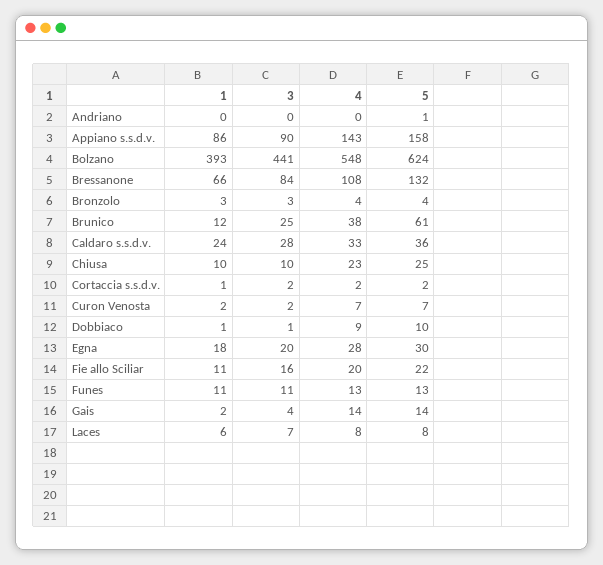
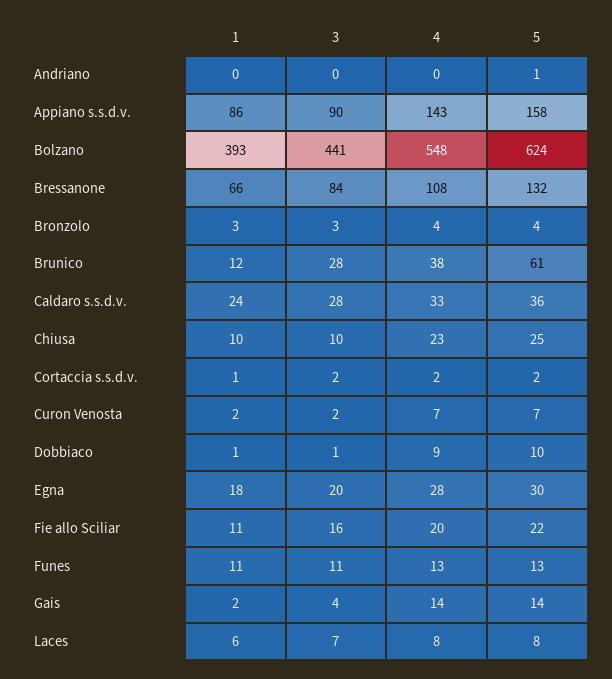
  {
    "1": {
      "Andriano": 0,
      "Appiano s.s.d.v.": 86,
      "Bolzano": 393,
      "Bressanone": 66,
      "Bronzolo": 3,
      "Brunico": 12,
      "Caldaro s.s.d.v.": 24,
      "Chiusa": 10,
      "Cortaccia s.s.d.v.": 1,
      "Curon Venosta": 2,
      "Dobbiaco": 1,
      "Egna": 18,
      "Fie allo Sciliar": 11,
      "Funes": 11,
      "Gais": 2,
      "Laces": 6
    },
    "3": {
      "Andriano": 0,
      "Appiano s.s.d.v.": 90,
      "Bolzano": 441,
      "Bressanone": 84,
      "Bronzolo": 3,
-     "Brunico": 25,
+     "Brunico": 28,
      "Caldaro s.s.d.v.": 28,
      "Chiusa": 10,
      "Cortaccia s.s.d.v.": 2,
      "Curon Venosta": 2,
      "Dobbiaco": 1,
      "Egna": 20,
      "Fie allo Sciliar": 16,
      "Funes": 11,
      "Gais": 4,
      "Laces": 7
    },
    "4": {
      "Andriano": 0,
      "Appiano s.s.d.v.": 143,
      "Bolzano": 548,
      "Bressanone": 108,
      "Bronzolo": 4,
      "Brunico": 38,
      "Caldaro s.s.d.v.": 33,
      "Chiusa": 23,
      "Cortaccia s.s.d.v.": 2,
      "Curon Venosta": 7,
      "Dobbiaco": 9,
      "Egna": 28,
      "Fie allo Sciliar": 20,
      "Funes": 13,
      "Gais": 14,
      "Laces": 8
    },
    "5": {
      "Andriano": 1,
      "Appiano s.s.d.v.": 158,
      "Bolzano": 624,
      "Bressanone": 132,
      "Bronzolo": 4,
      "Brunico": 61,
      "Caldaro s.s.d.v.": 36,
      "Chiusa": 25,
      "Cortaccia s.s.d.v.": 2,
      "Curon Venosta": 7,
      "Dobbiaco": 10,
      "Egna": 30,
      "Fie allo Sciliar": 22,
      "Funes": 13,
      "Gais": 14,
      "Laces": 8
    }
  }

